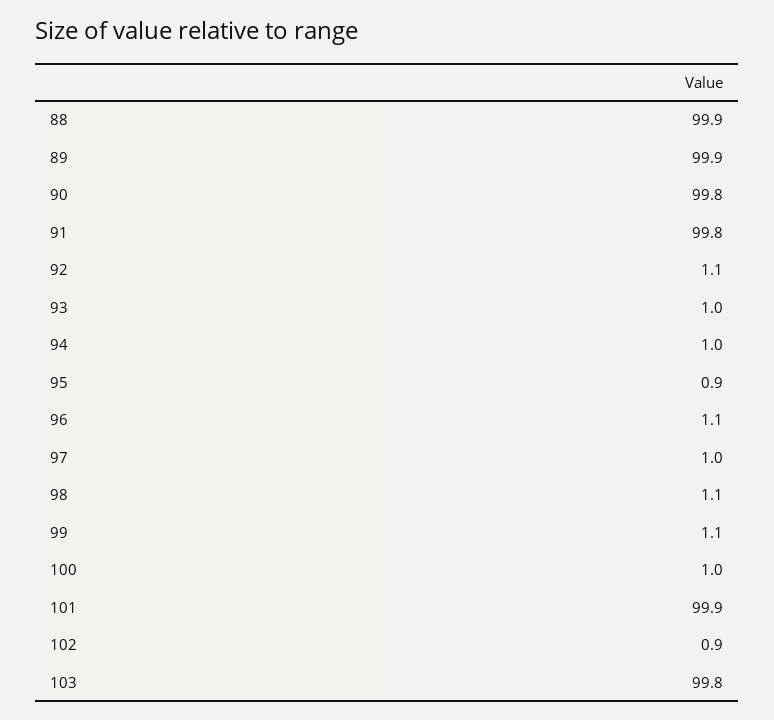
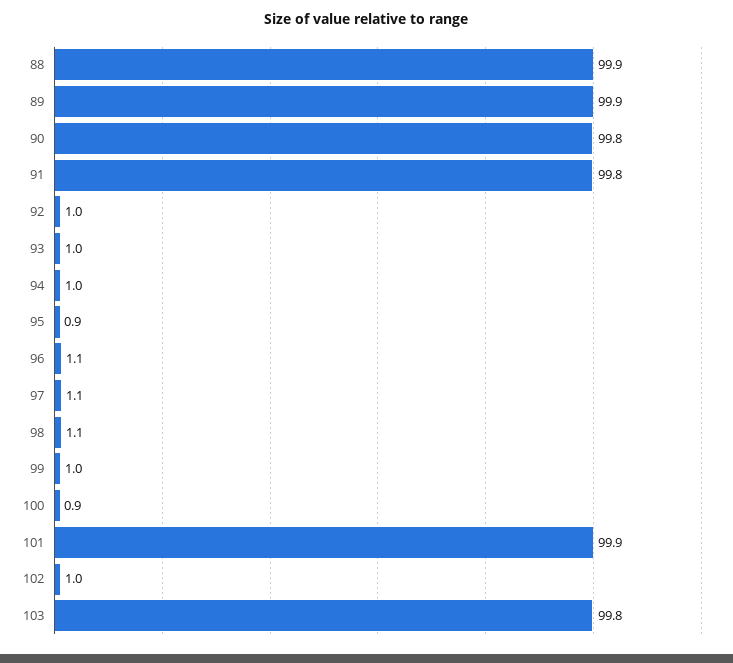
  {
    "88": 99.9,
    "89": 99.9,
    "90": 99.8,
    "91": 99.8,
-   "92": 1.1,
+   "92": 1,
    "93": 1,
    "94": 1,
    "95": 0.9,
    "96": 1.1,
-   "97": 1,
+   "97": 1.1,
    "98": 1.1,
-   "99": 1.1,
+   "99": 1,
-   "100": 1,
+   "100": 0.9,
    "101": 99.9,
-   "102": 0.9,
+   "102": 1,
    "103": 99.8
  }

